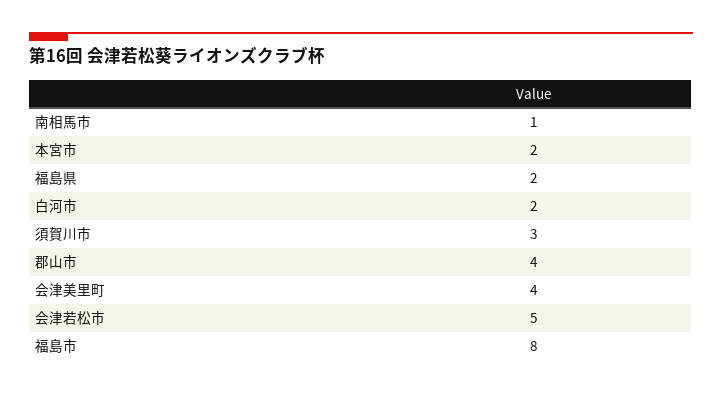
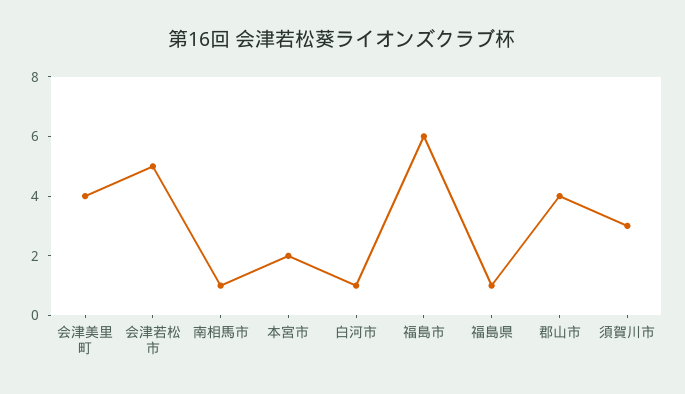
  {
    "南相馬市": 1,
    "本宮市": 2,
-   "福島県": 2,
+   "福島県": 1,
-   "白河市": 2,
+   "白河市": 1,
    "須賀川市": 3,
    "郡山市": 4,
    "会津美里町": 4,
    "会津若松市": 5,
-   "福島市": 8
+   "福島市": 6
  }

